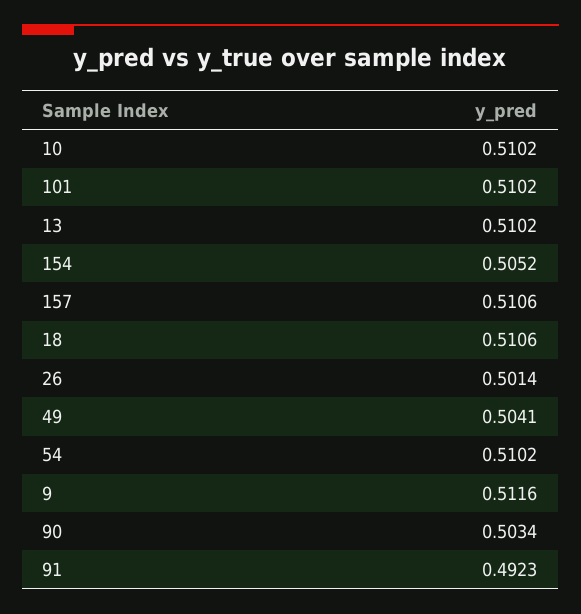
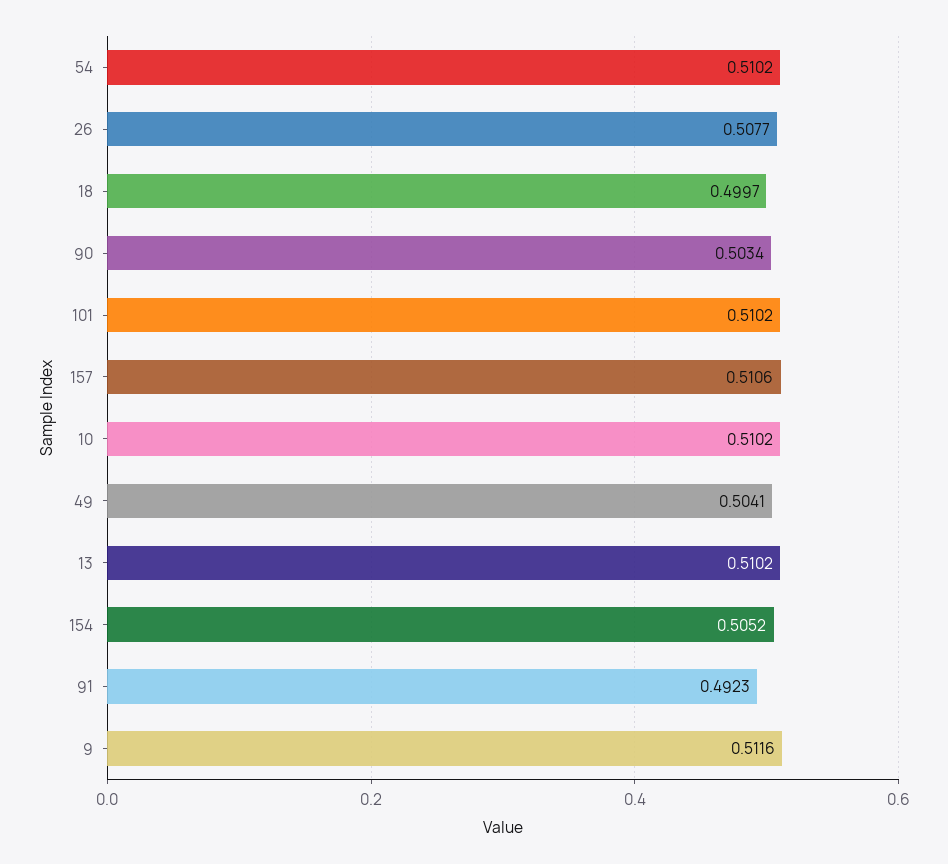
  {
    "10": 0.5102,
    "101": 0.5102,
    "13": 0.5102,
    "154": 0.5052,
    "157": 0.5106,
-   "18": 0.5106,
+   "18": 0.4997,
-   "26": 0.5014,
+   "26": 0.5077,
    "49": 0.5041,
    "54": 0.5102,
    "9": 0.5116,
    "90": 0.5034,
    "91": 0.4923
  }

